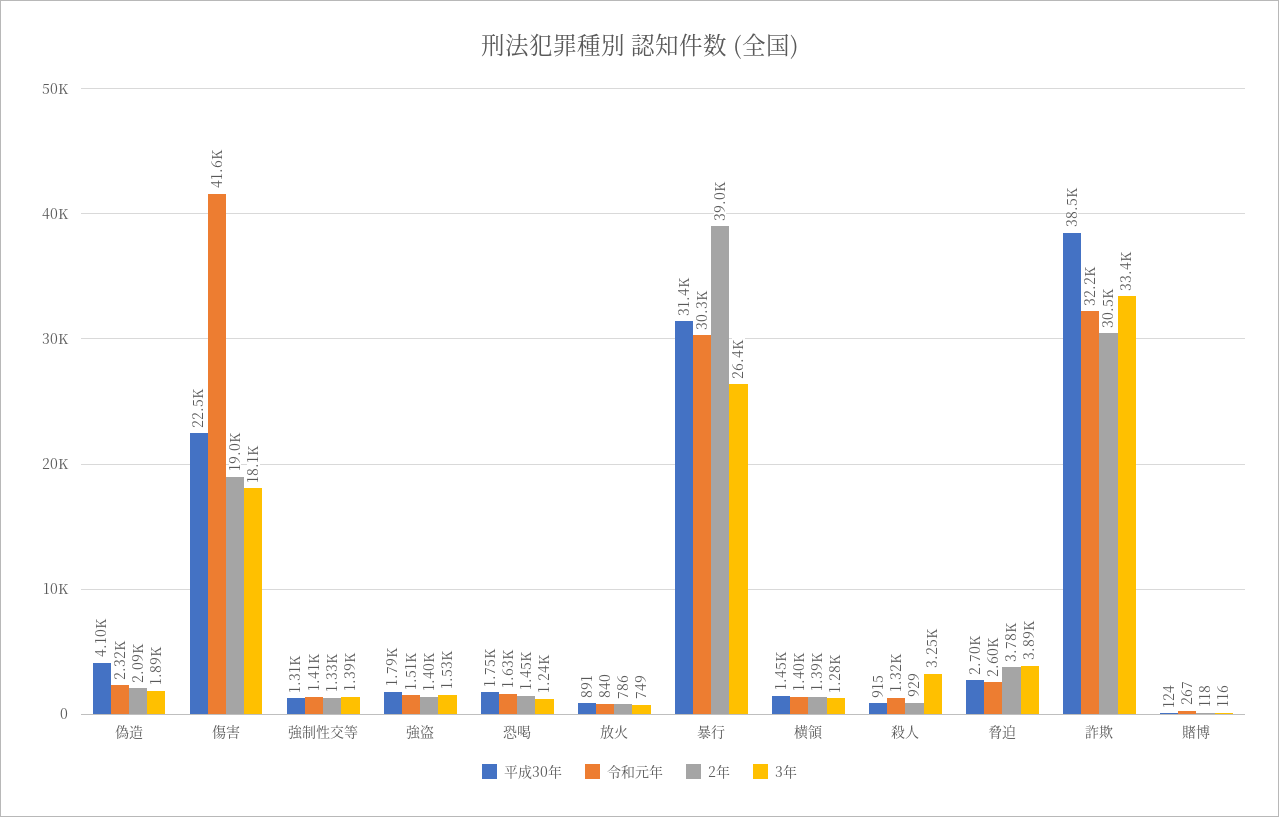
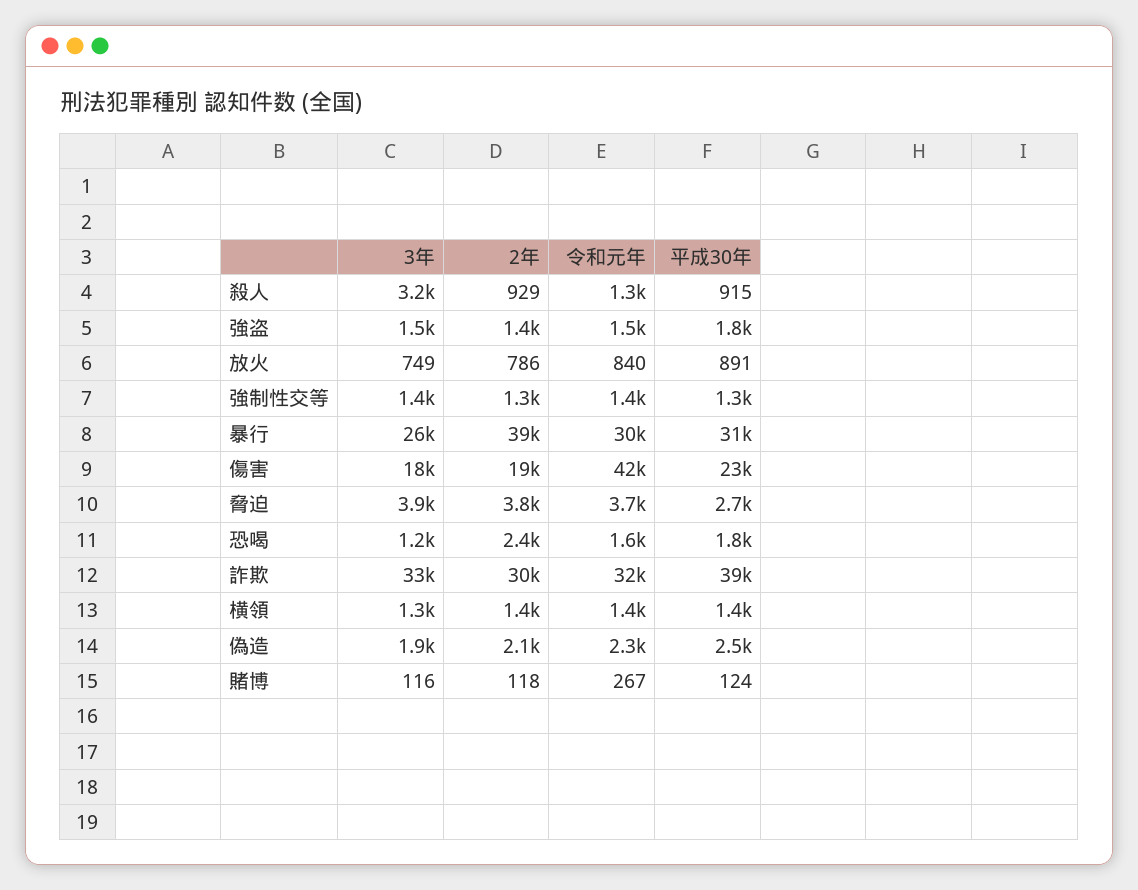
  {
    "平成30年": {
-     "偽造": 4100,
+     "偽造": 2500,
      "傷害": 22500,
      "強制性交等": 1310,
      "強盗": 1790,
      "恐喝": 1750,
      "放火": 891,
      "暴行": 31400,
      "横領": 1450,
      "殺人": 915,
      "脅迫": 2700,
      "詐欺": 38500,
      "賭博": 124
    },
    "令和元年": {
      "偽造": 2320,
      "傷害": 41600,
      "強制性交等": 1410,
      "強盗": 1510,
      "恐喝": 1630,
      "放火": 840,
      "暴行": 30300,
      "横領": 1400,
      "殺人": 1320,
-     "脅迫": 2600,
+     "脅迫": 3700,
      "詐欺": 32200,
      "賭博": 267
    },
    "2年": {
      "偽造": 2090,
      "傷害": 19000,
      "強制性交等": 1330,
      "強盗": 1400,
-     "恐喝": 1450,
+     "恐喝": 2400,
      "放火": 786,
      "暴行": 39000,
      "横領": 1390,
      "殺人": 929,
      "脅迫": 3780,
      "詐欺": 30500,
      "賭博": 118
    },
    "3年": {
      "偽造": 1890,
      "傷害": 18100,
      "強制性交等": 1390,
      "強盗": 1530,
      "恐喝": 1240,
      "放火": 749,
      "暴行": 26400,
      "横領": 1280,
      "殺人": 3250,
      "脅迫": 3890,
      "詐欺": 33400,
      "賭博": 116
    }
  }

